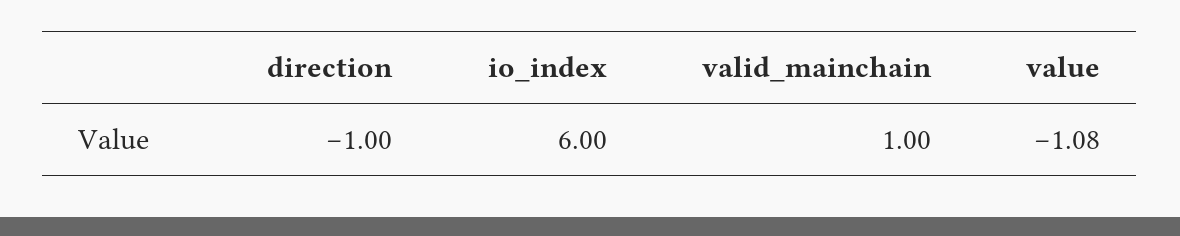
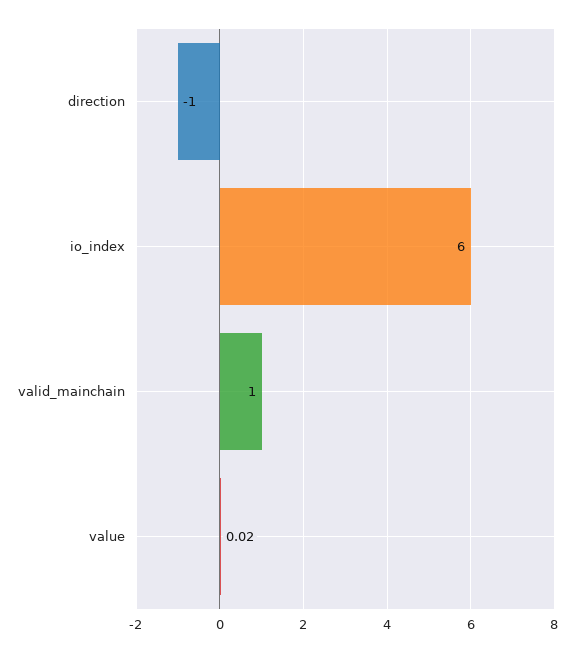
  {
    "direction": -1,
    "io_index": 6,
    "valid_mainchain": 1,
-   "value": -1.08
+   "value": 0.02
  }

